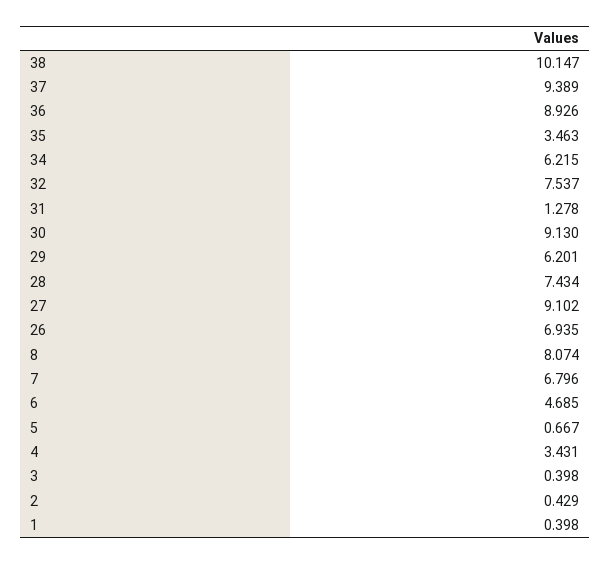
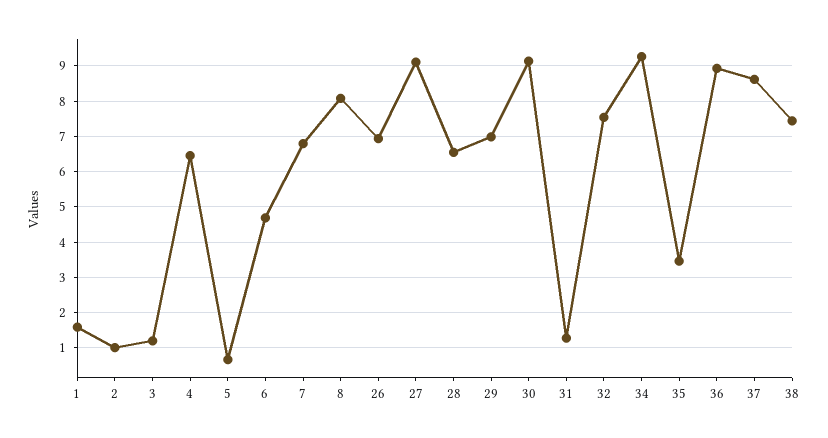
  {
-   "38": 10.147,
+   "38": 7.4,
-   "37": 9.389,
+   "37": 8.6,
    "36": 8.926,
    "35": 3.463,
-   "34": 6.215,
+   "34": 9.2,
    "32": 7.537,
    "31": 1.278,
    "30": 9.13,
-   "29": 6.201,
+   "29": 7,
-   "28": 7.434,
+   "28": 6.6,
    "27": 9.102,
    "26": 6.935,
    "8": 8.074,
    "7": 6.796,
    "6": 4.685,
    "5": 0.667,
-   "4": 3.431,
+   "4": 6.4,
-   "3": 0.398,
+   "3": 1.2,
-   "2": 0.429,
+   "2": 1,
-   "1": 0.398
+   "1": 1.6
  }

